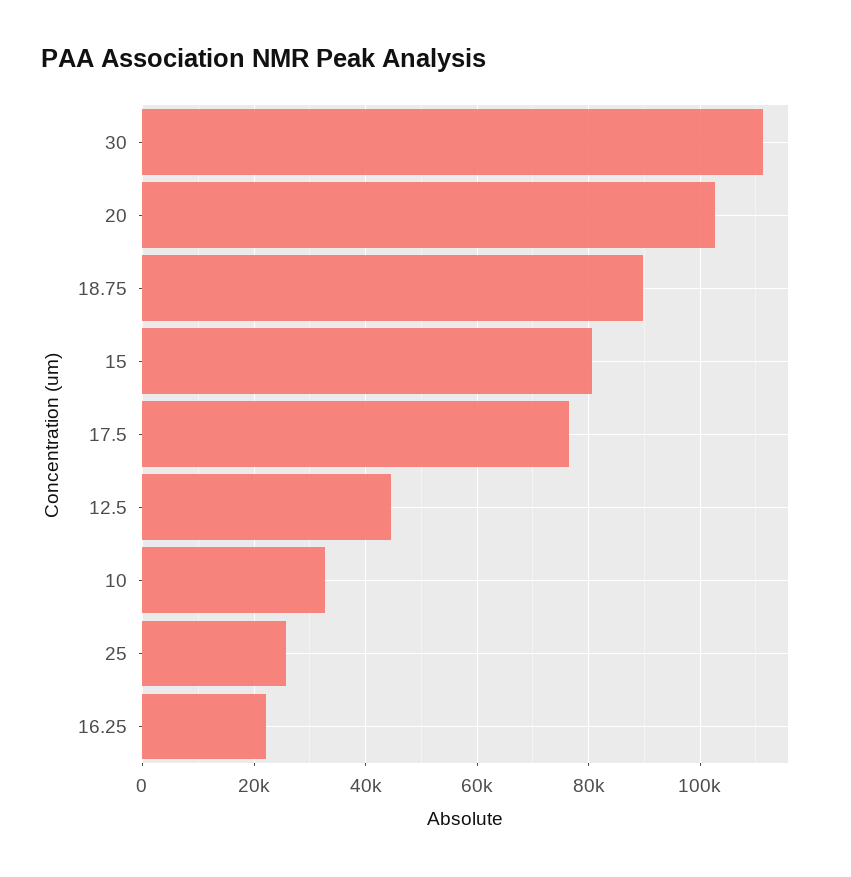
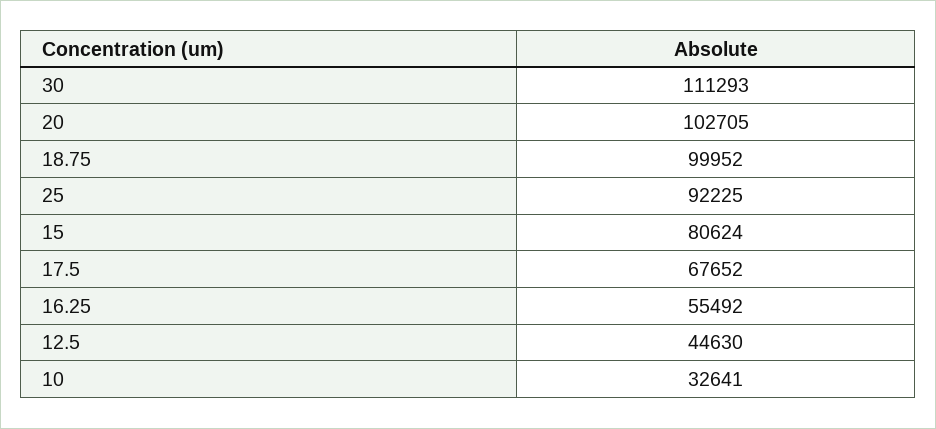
  {
    "30": 111293,
    "20": 102705,
-   "18.75": 90000,
+   "18.75": 99952,
    "15": 80624,
-   "17.5": 76000,
+   "17.5": 67652,
    "12.5": 44630,
    "10": 32641,
-   "25": 26000,
+   "25": 92225,
-   "16.25": 22000
+   "16.25": 55492
  }

